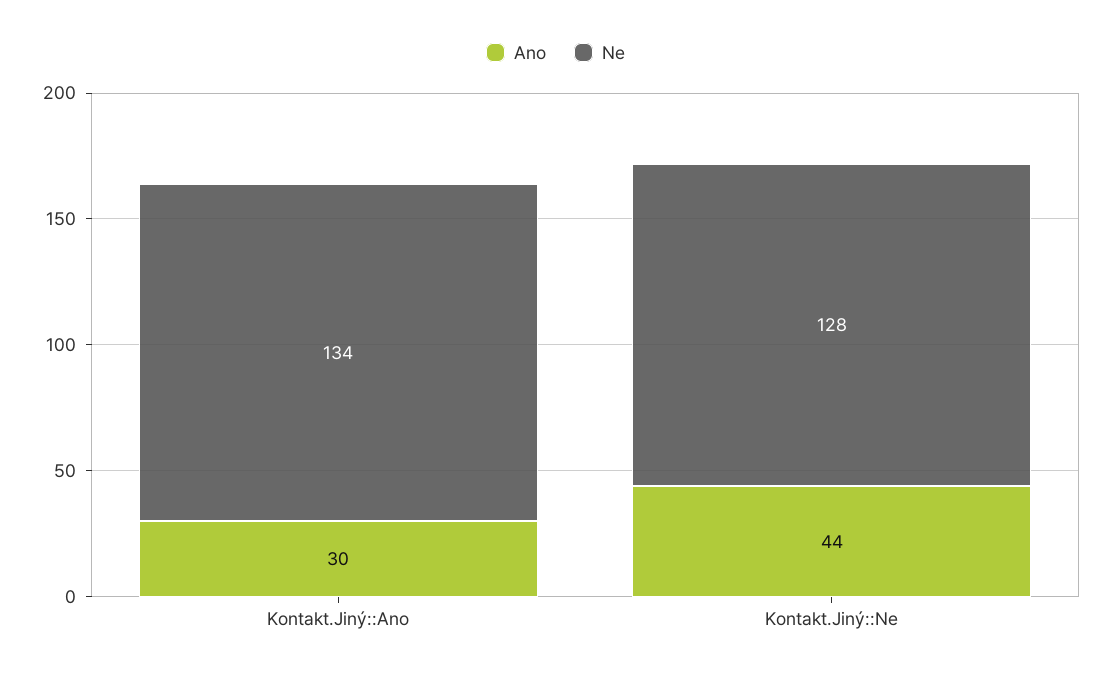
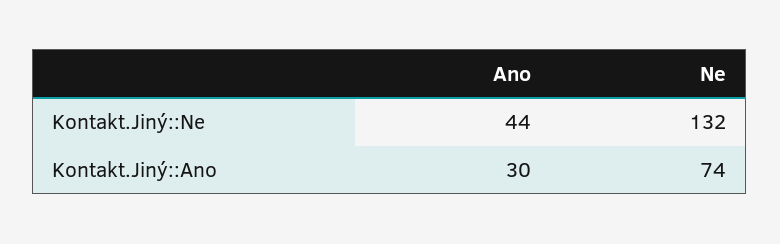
  {
    "Ano": {
      "Kontakt.Jiný::Ano": 30,
      "Kontakt.Jiný::Ne": 44
    },
    "Ne": {
-     "Kontakt.Jiný::Ano": 134,
+     "Kontakt.Jiný::Ano": 74,
-     "Kontakt.Jiný::Ne": 128
+     "Kontakt.Jiný::Ne": 132
    }
  }

